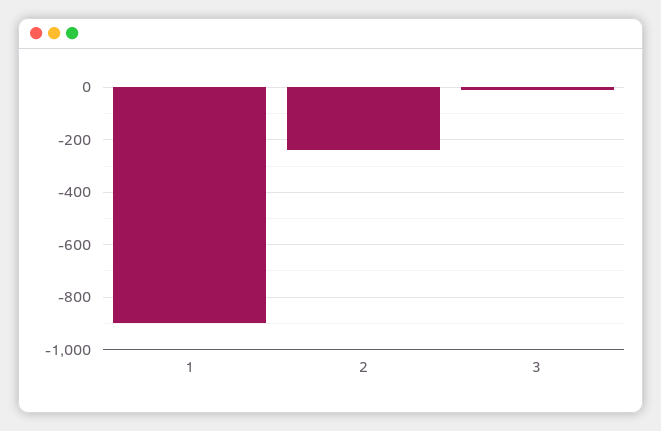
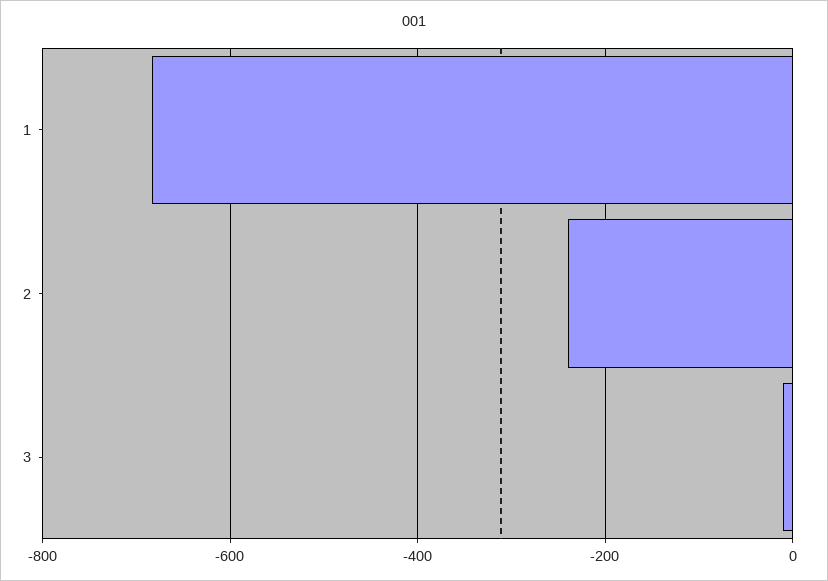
  {
-   "1": -900,
+   "1": -680,
    "2": -240,
    "3": -20
  }

